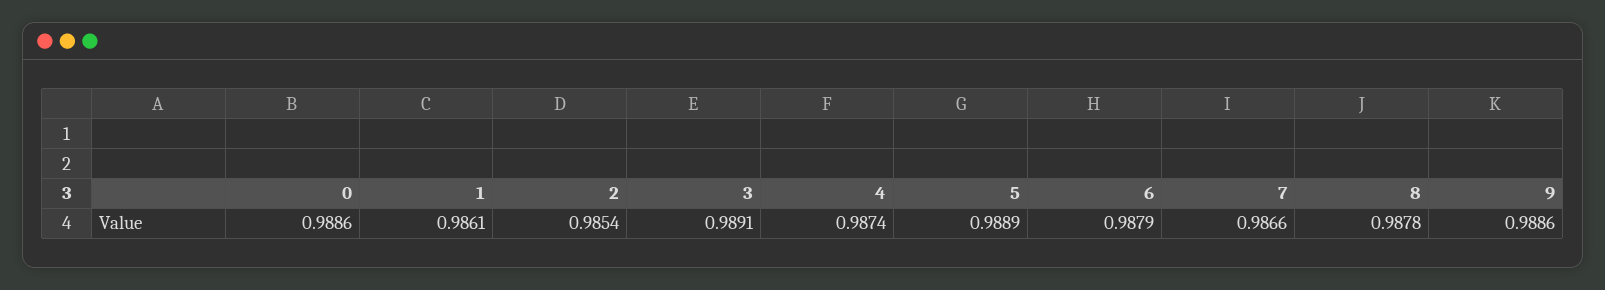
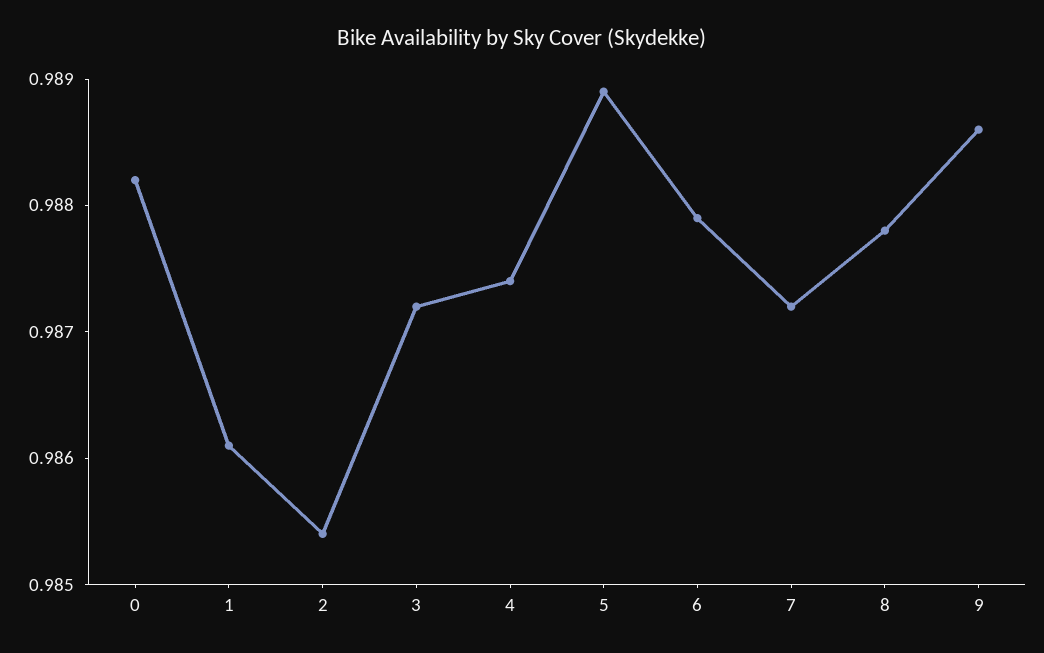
  {
-   "0": 0.9886,
+   "0": 0.9882,
    "1": 0.9861,
    "2": 0.9854,
-   "3": 0.9891,
+   "3": 0.9872,
    "4": 0.9874,
    "5": 0.9889,
    "6": 0.9879,
-   "7": 0.9866,
+   "7": 0.9872,
    "8": 0.9878,
    "9": 0.9886
  }

